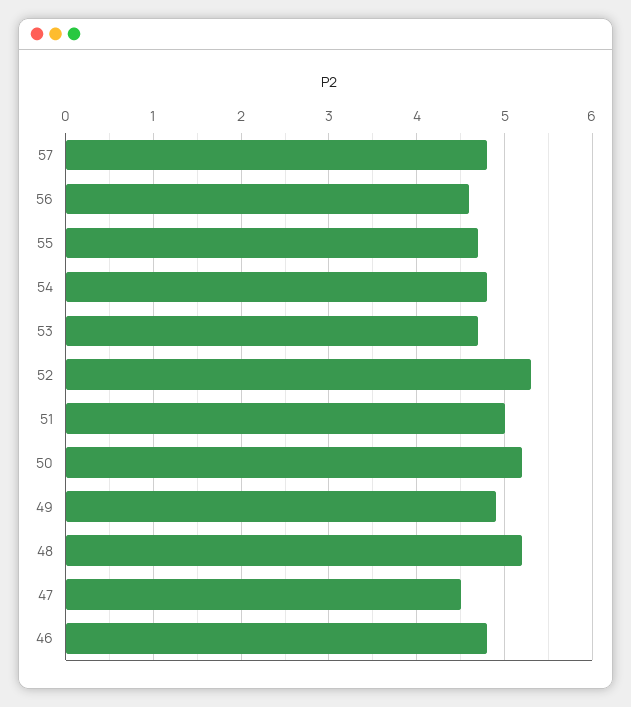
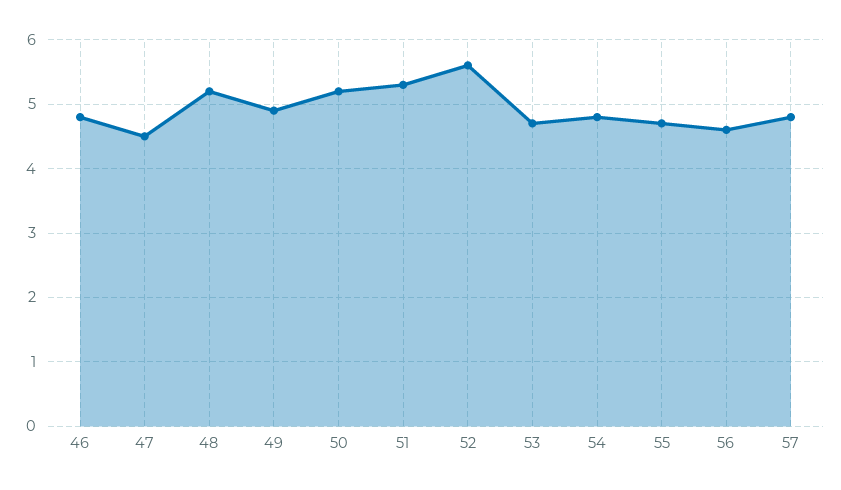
  {
    "57": 4.8,
    "56": 4.6,
    "55": 4.7,
    "54": 4.8,
    "53": 4.7,
-   "52": 5.3,
+   "52": 5.6,
-   "51": 5,
+   "51": 5.3,
    "50": 5.2,
    "49": 4.9,
    "48": 5.2,
    "47": 4.5,
    "46": 4.8
  }

